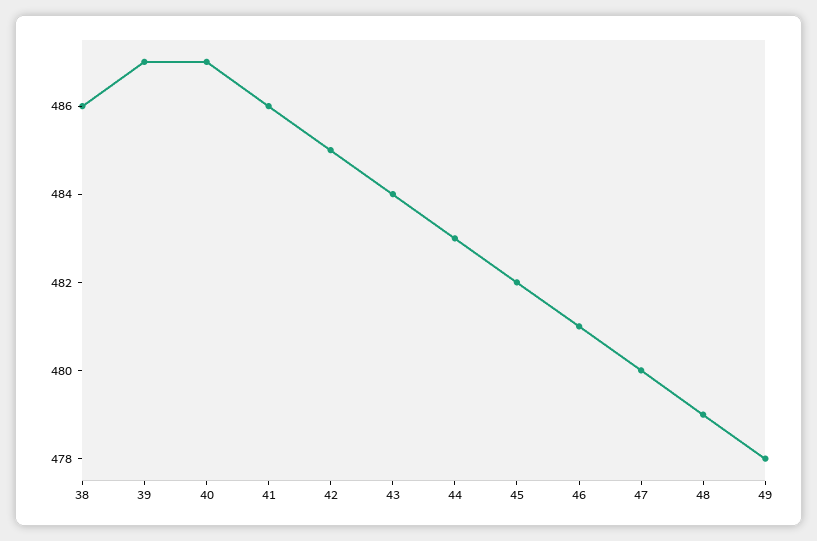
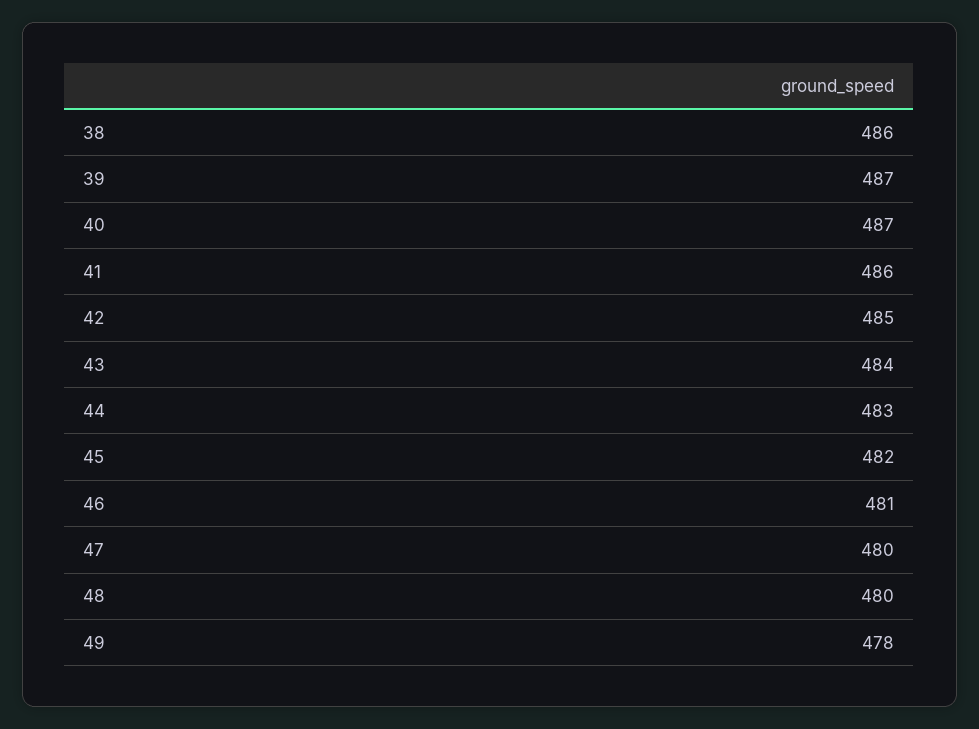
  {
    "38": 486,
    "39": 487,
    "40": 487,
    "41": 486,
    "42": 485,
    "43": 484,
    "44": 483,
    "45": 482,
    "46": 481,
    "47": 480,
-   "48": 479,
+   "48": 480,
    "49": 478
  }

